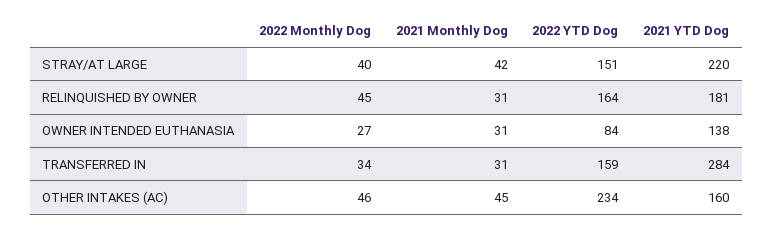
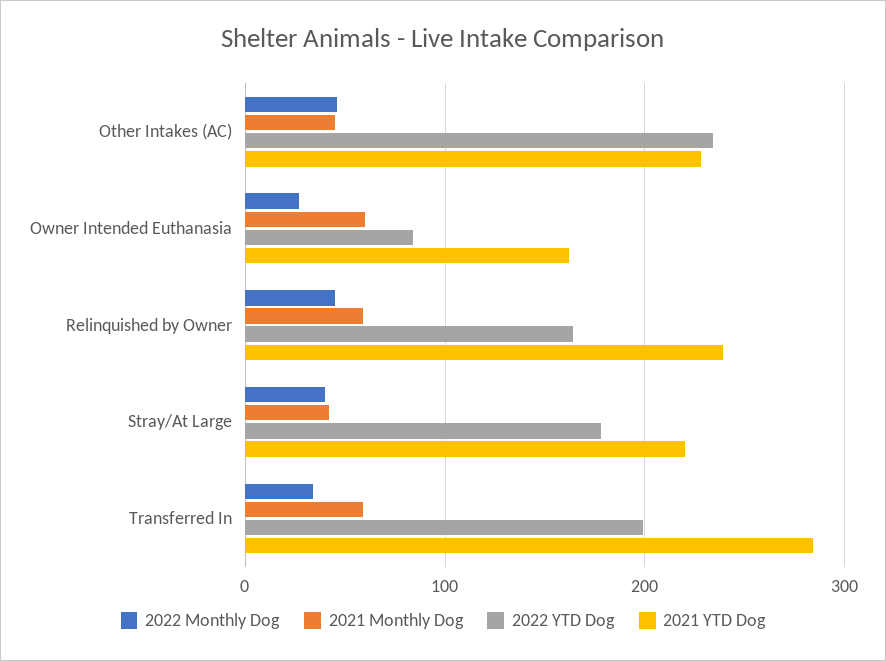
  {
    "2022 Monthly Dog": {
      "STRAY/AT LARGE": 40,
      "RELINQUISHED BY OWNER": 45,
      "OWNER INTENDED EUTHANASIA": 27,
      "TRANSFERRED IN": 34,
      "OTHER INTAKES (AC)": 46
    },
    "2021 Monthly Dog": {
      "STRAY/AT LARGE": 42,
-     "RELINQUISHED BY OWNER": 31,
+     "RELINQUISHED BY OWNER": 60,
-     "OWNER INTENDED EUTHANASIA": 31,
+     "OWNER INTENDED EUTHANASIA": 60,
-     "TRANSFERRED IN": 31,
+     "TRANSFERRED IN": 60,
      "OTHER INTAKES (AC)": 45
    },
    "2022 YTD Dog": {
-     "STRAY/AT LARGE": 151,
+     "STRAY/AT LARGE": 180,
      "RELINQUISHED BY OWNER": 164,
      "OWNER INTENDED EUTHANASIA": 84,
-     "TRANSFERRED IN": 159,
+     "TRANSFERRED IN": 200,
      "OTHER INTAKES (AC)": 234
    },
    "2021 YTD Dog": {
      "STRAY/AT LARGE": 220,
-     "RELINQUISHED BY OWNER": 181,
+     "RELINQUISHED BY OWNER": 240,
-     "OWNER INTENDED EUTHANASIA": 138,
+     "OWNER INTENDED EUTHANASIA": 160,
      "TRANSFERRED IN": 284,
-     "OTHER INTAKES (AC)": 160
+     "OTHER INTAKES (AC)": 230
    }
  }

